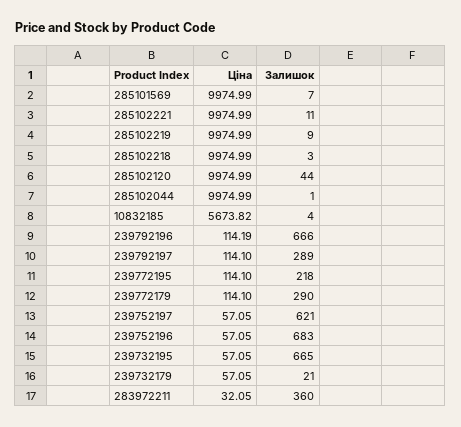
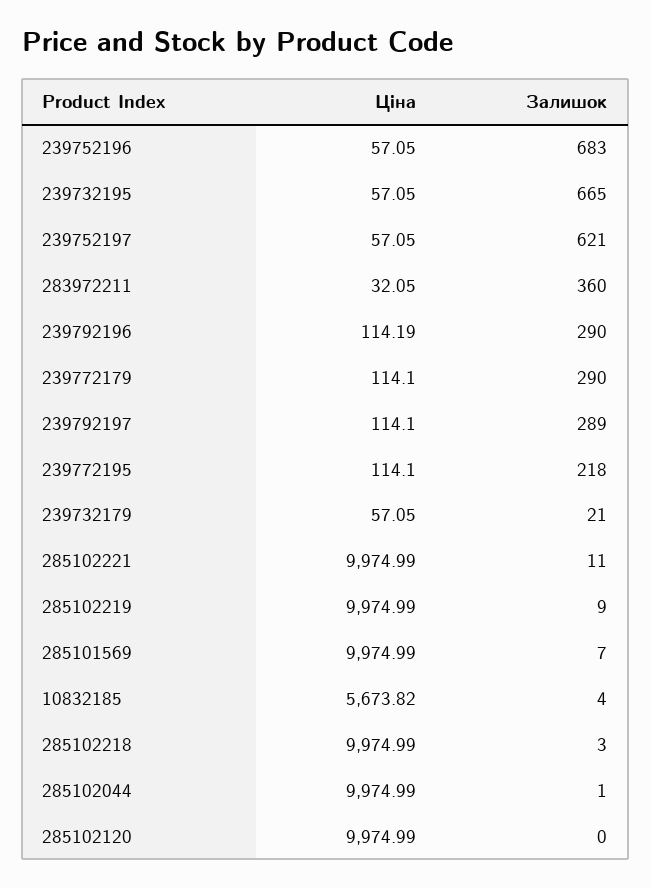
  {
    "Ціна": {
      "285101569": 9974.99,
      "285102221": 9974.99,
      "285102219": 9974.99,
      "285102218": 9974.99,
      "285102120": 9974.99,
      "285102044": 9974.99,
      "10832185": 5673.82,
      "239792196": 114.19,
      "239792197": 114.1,
      "239772195": 114.1,
      "239772179": 114.1,
      "239752197": 57.05,
      "239752196": 57.05,
      "239732195": 57.05,
      "239732179": 57.05,
      "283972211": 32.05
    },
    "Залишок": {
      "285101569": 7,
      "285102221": 11,
      "285102219": 9,
      "285102218": 3,
-     "285102120": 44,
+     "285102120": 0,
      "285102044": 1,
      "10832185": 4,
-     "239792196": 666,
+     "239792196": 290,
      "239792197": 289,
      "239772195": 218,
      "239772179": 290,
      "239752197": 621,
      "239752196": 683,
      "239732195": 665,
      "239732179": 21,
      "283972211": 360
    }
  }

